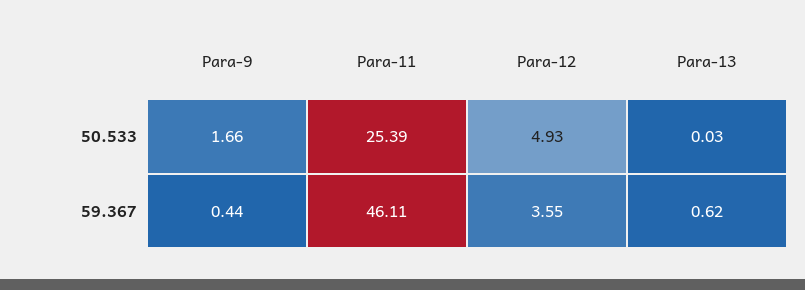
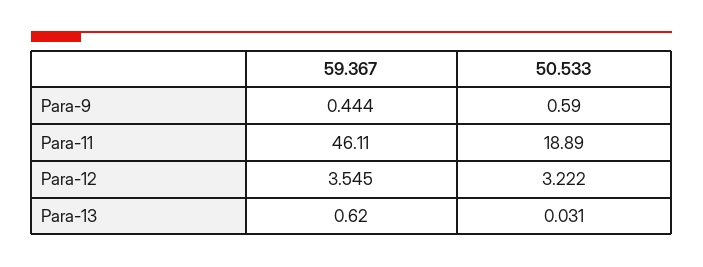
  {
    "Para-9": {
-     "50.533": 1.66,
+     "50.533": 0.59,
      "59.367": 0.444
    },
    "Para-11": {
-     "50.533": 25.39,
+     "50.533": 18.89,
      "59.367": 46.11
    },
    "Para-12": {
-     "50.533": 4.93,
+     "50.533": 3.222,
      "59.367": 3.545
    },
    "Para-13": {
      "50.533": 0.031,
      "59.367": 0.62
    }
  }

